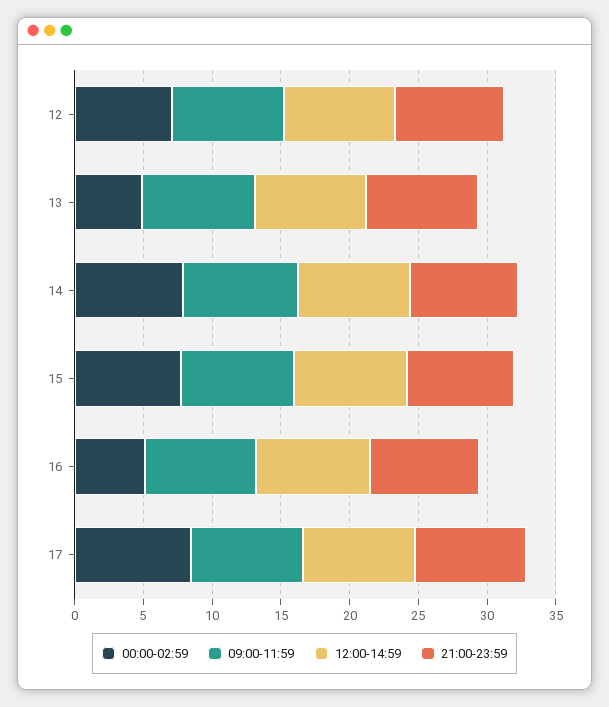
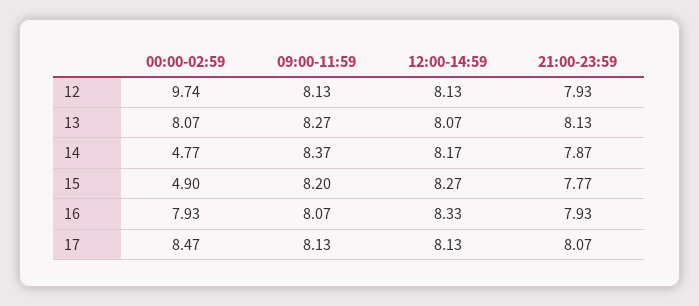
  {
    "00:00-02:59": {
-     "12": 7,
+     "12": 9.74,
-     "13": 5,
+     "13": 8.07,
-     "14": 8,
+     "14": 4.77,
-     "15": 8,
+     "15": 4.9,
-     "16": 5,
+     "16": 7.93,
      "17": 8.47
    },
    "09:00-11:59": {
      "12": 8.13,
      "13": 8.27,
      "14": 8.37,
      "15": 8.2,
      "16": 8.07,
      "17": 8.13
    },
    "12:00-14:59": {
      "12": 8.13,
      "13": 8.07,
      "14": 8.17,
      "15": 8.27,
      "16": 8.33,
      "17": 8.13
    },
    "21:00-23:59": {
      "12": 7.93,
      "13": 8.13,
      "14": 7.87,
      "15": 7.77,
      "16": 7.93,
      "17": 8.07
    }
  }

